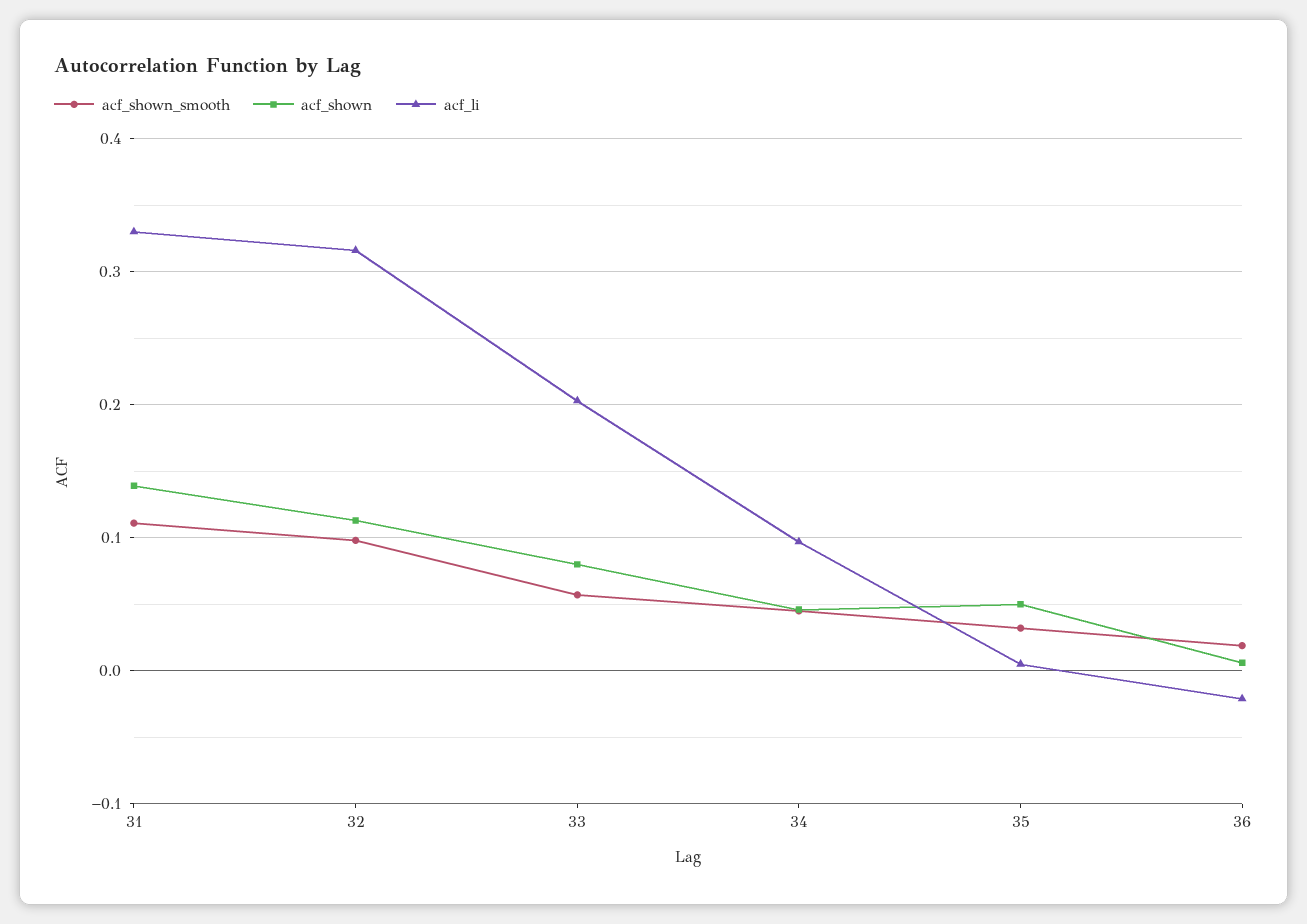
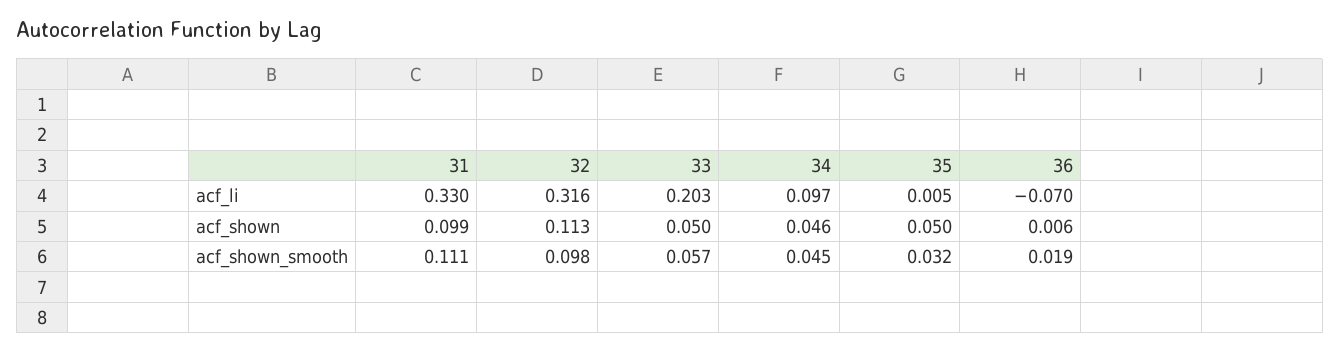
  {
    "acf_shown_smooth": {
      "31": 0.111,
      "32": 0.098,
      "33": 0.057,
      "34": 0.045,
      "35": 0.032,
      "36": 0.019
    },
    "acf_shown": {
-     "31": 0.14,
+     "31": 0.099,
      "32": 0.113,
-     "33": 0.08,
+     "33": 0.05,
      "34": 0.046,
      "35": 0.05,
      "36": 0.006
    },
    "acf_li": {
      "31": 0.33,
      "32": 0.316,
      "33": 0.203,
      "34": 0.097,
      "35": 0.005,
-     "36": -0.02
+     "36": -0.07
    }
  }

